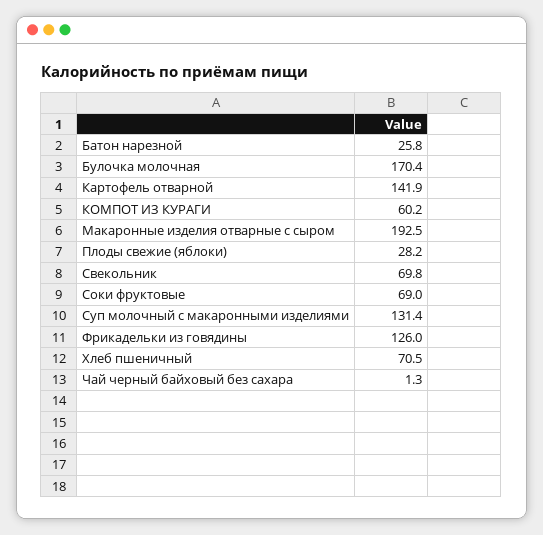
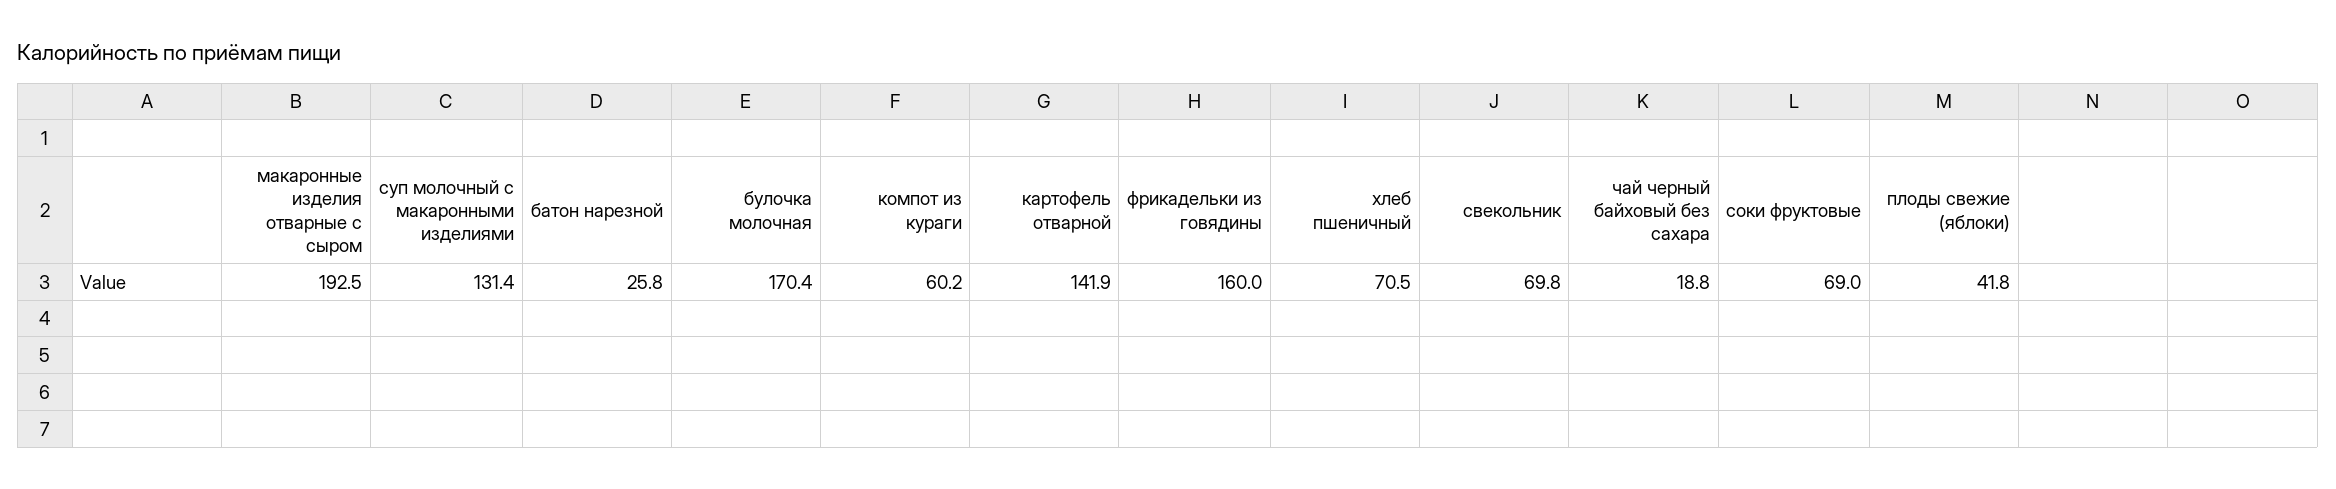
  {
    "Батон нарезной": 25.8,
    "Булочка молочная": 170.4,
    "Картофель отварной": 141.9,
    "КОМПОТ ИЗ КУРАГИ": 60.2,
    "Макаронные изделия отварные с сыром": 192.5,
-   "Плоды свежие (яблоки)": 28.2,
+   "Плоды свежие (яблоки)": 41.8,
    "Свекольник": 69.8,
    "Соки фруктовые": 69,
    "Суп молочный с макаронными изделиями": 131.4,
-   "Фрикадельки из говядины": 126,
+   "Фрикадельки из говядины": 160,
    "Хлеб пшеничный": 70.5,
-   "Чай черный байховый без сахара": 1.3
+   "Чай черный байховый без сахара": 18.8
  }

